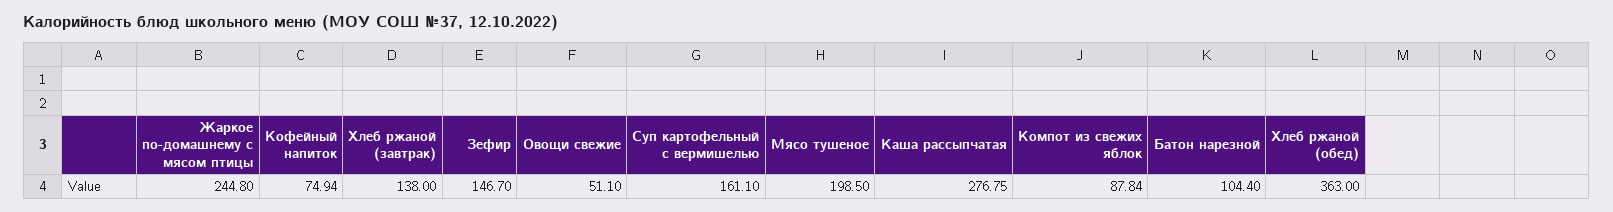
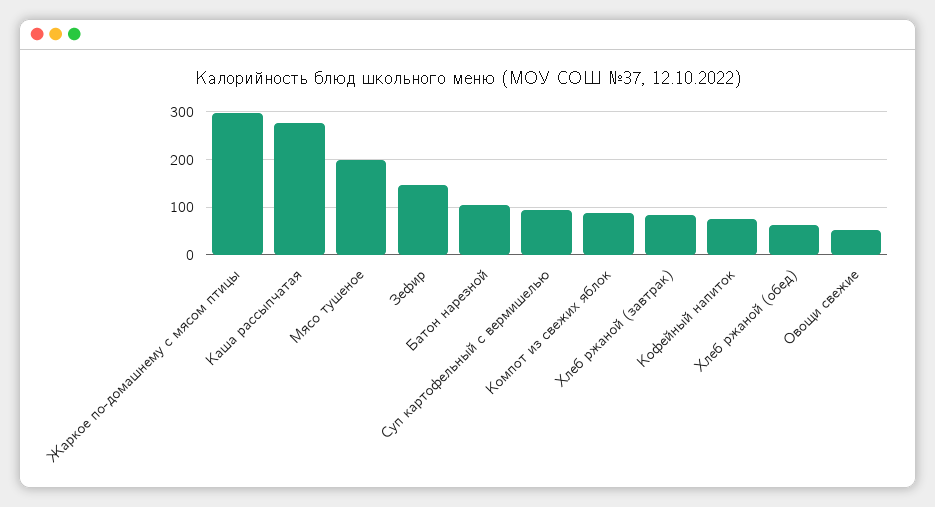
  {
-   "Жаркое по-домашнему с мясом птицы": 244.8,
+   "Жаркое по-домашнему с мясом птицы": 300,
    "Кофейный напиток": 74.94,
-   "Хлеб ржаной (завтрак)": 138,
+   "Хлеб ржаной (завтрак)": 80,
    "Зефир": 146.7,
    "Овощи свежие": 51.1,
-   "Суп картофельный с вермишелью": 161.1,
+   "Суп картофельный с вермишелью": 100,
    "Мясо тушеное": 198.5,
    "Каша рассыпчатая": 276.75,
    "Компот из свежих яблок": 87.84,
    "Батон нарезной": 104.4,
-   "Хлеб ржаной (обед)": 363
+   "Хлеб ржаной (обед)": 60
  }

